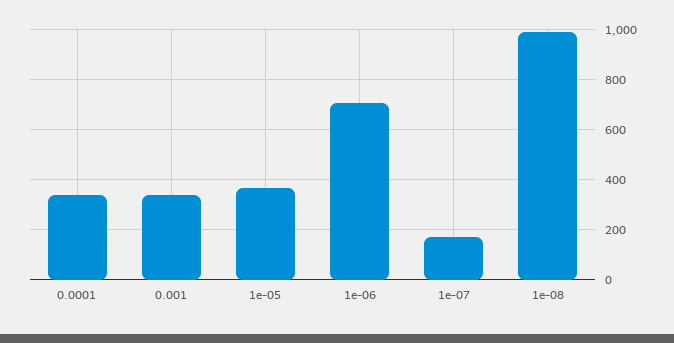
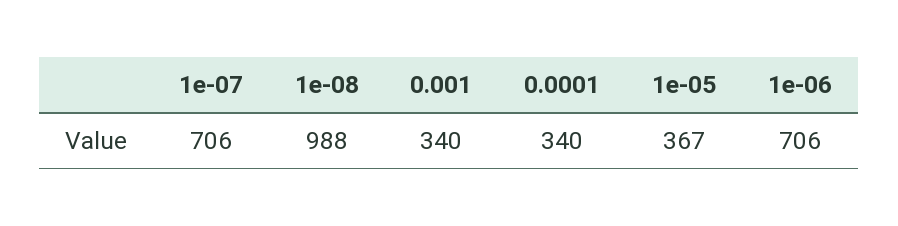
  {
    "0.0001": 340,
    "0.001": 340,
    "1e-05": 367,
    "1e-06": 706,
-   "1e-07": 175,
+   "1e-07": 706,
    "1e-08": 988
  }

